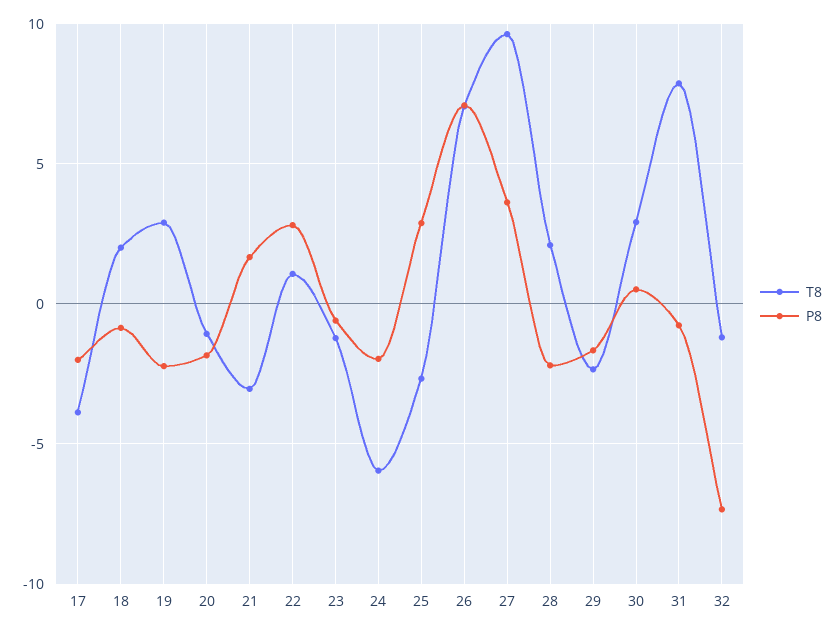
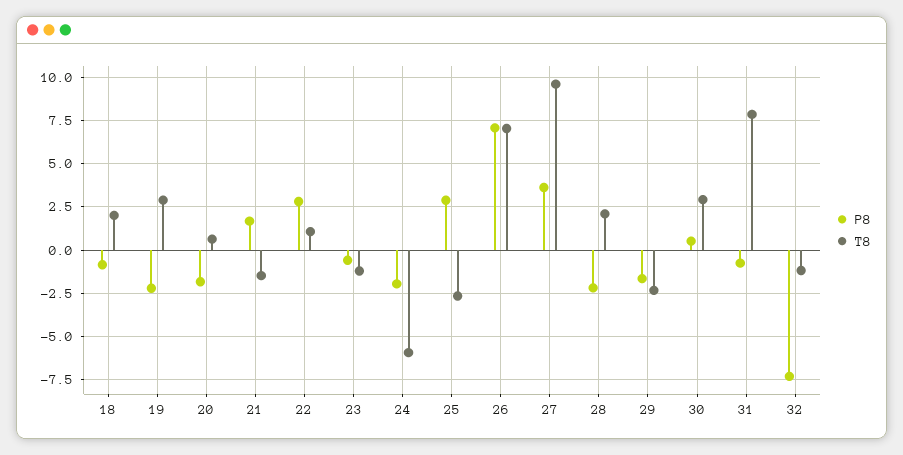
  {
    "T8": {
-     "17": -4,
      "18": 2,
      "19": 3,
-     "20": -1,
+     "20": 0.5,
-     "21": -3,
+     "21": -1.5,
      "22": 1,
      "23": -1,
      "24": -6,
      "25": -2.5,
      "26": 7,
      "27": 9.5,
      "28": 2,
      "29": -2.5,
      "30": 3,
      "31": 8,
      "32": -1
    },
    "P8": {
-     "17": -2,
      "18": -1,
      "19": -2,
      "20": -2,
      "21": 1.5,
      "22": 3,
      "23": -0.5,
      "24": -2,
      "25": 3,
      "26": 7,
      "27": 3.5,
      "28": -2,
      "29": -1.5,
      "30": 0.5,
      "31": -1,
      "32": -7.5
    }
  }

